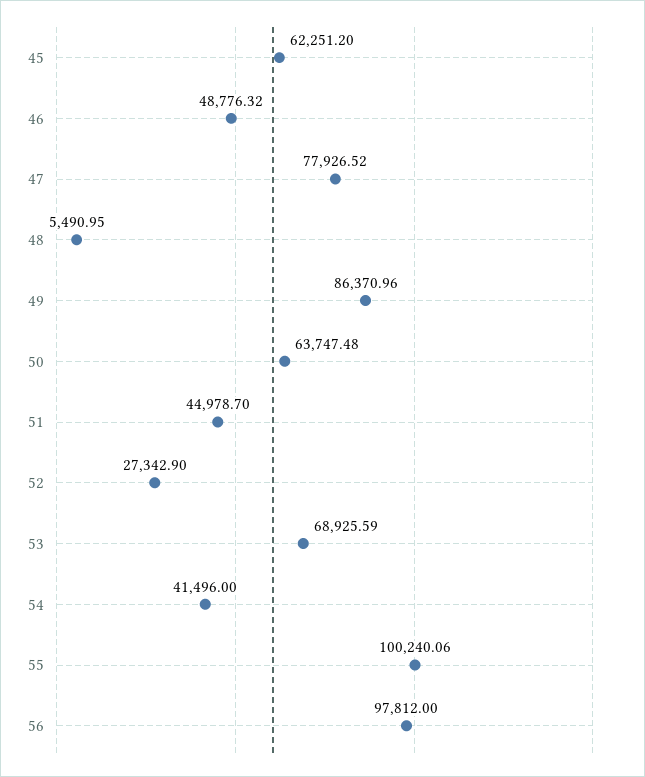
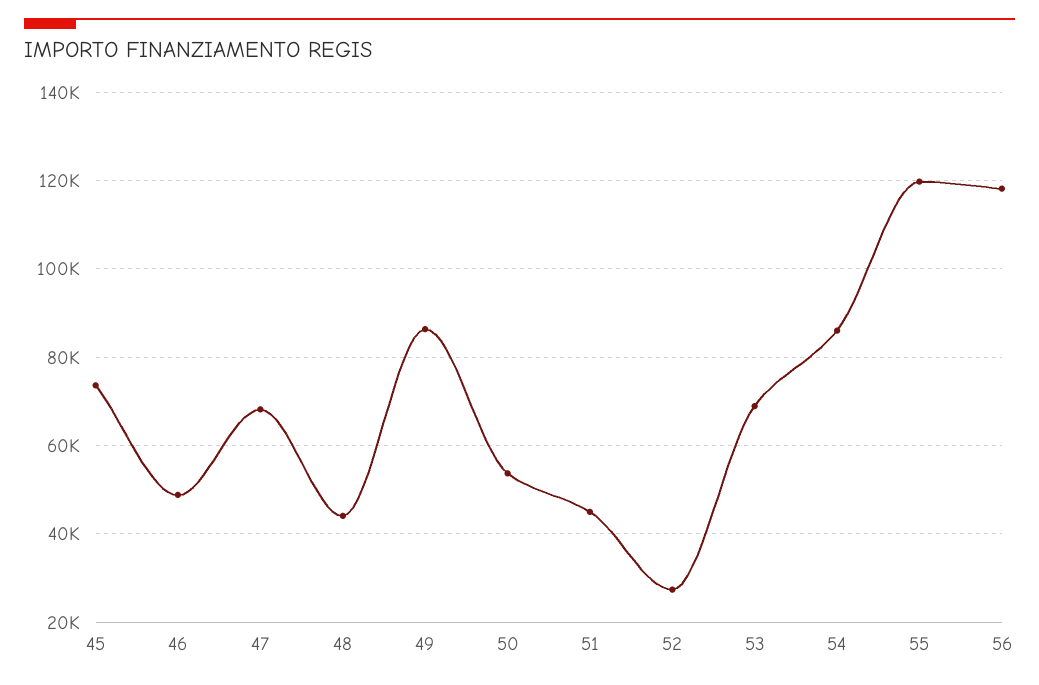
  {
-   "45": 62251.2,
+   "45": 74000,
    "46": 48776.32,
-   "47": 77926.52,
+   "47": 68000,
-   "48": 5490.95,
+   "48": 44000,
    "49": 86370.96,
-   "50": 63747.48,
+   "50": 54000,
    "51": 44978.7,
    "52": 27342.9,
    "53": 68925.59,
-   "54": 41496,
+   "54": 86000,
-   "55": 100240.06,
+   "55": 120000,
-   "56": 97812
+   "56": 118000
  }

